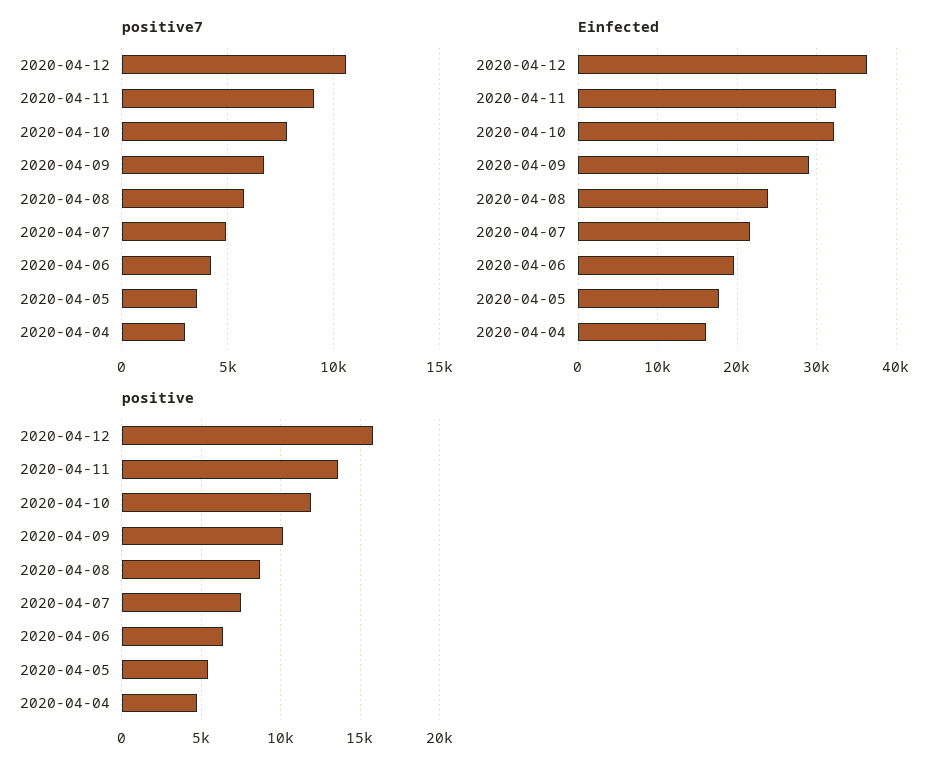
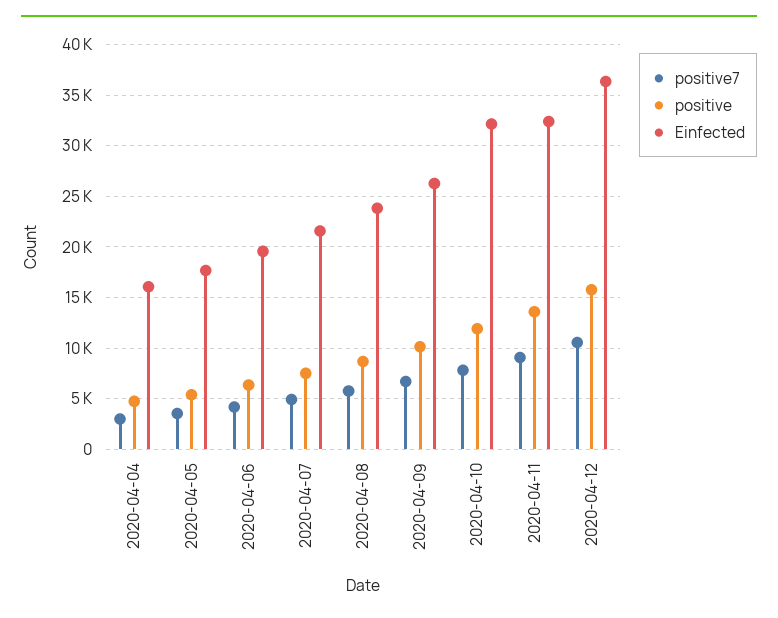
  {
    "positive7": {
      "2020-04-12": 10500,
      "2020-04-11": 9000,
      "2020-04-10": 8000,
      "2020-04-09": 6500,
      "2020-04-08": 6000,
      "2020-04-07": 5000,
      "2020-04-06": 4000,
      "2020-04-05": 3500,
      "2020-04-04": 3000
    },
    "Einfected": {
      "2020-04-12": 36000,
      "2020-04-11": 32000,
      "2020-04-10": 32000,
-     "2020-04-09": 29000,
+     "2020-04-09": 26000,
      "2020-04-08": 24000,
      "2020-04-07": 22000,
      "2020-04-06": 20000,
      "2020-04-05": 18000,
      "2020-04-04": 16000
    },
    "positive": {
      "2020-04-12": 16000,
      "2020-04-11": 13500,
      "2020-04-10": 12000,
      "2020-04-09": 10000,
      "2020-04-08": 8500,
      "2020-04-07": 7500,
      "2020-04-06": 6500,
      "2020-04-05": 5500,
      "2020-04-04": 4500
    }
  }

